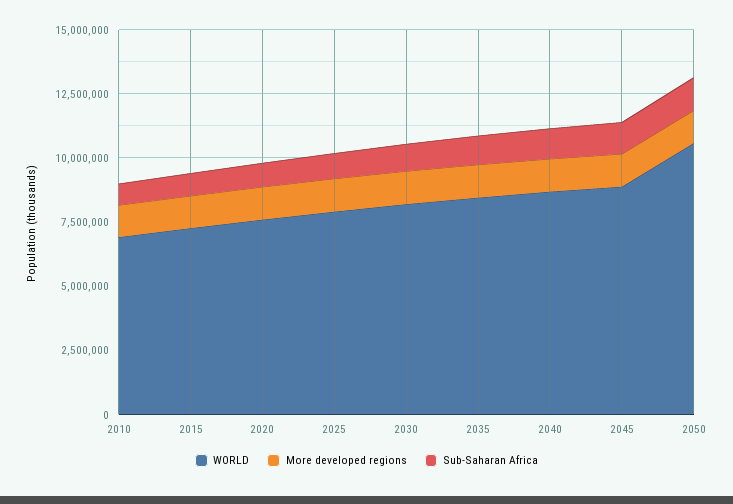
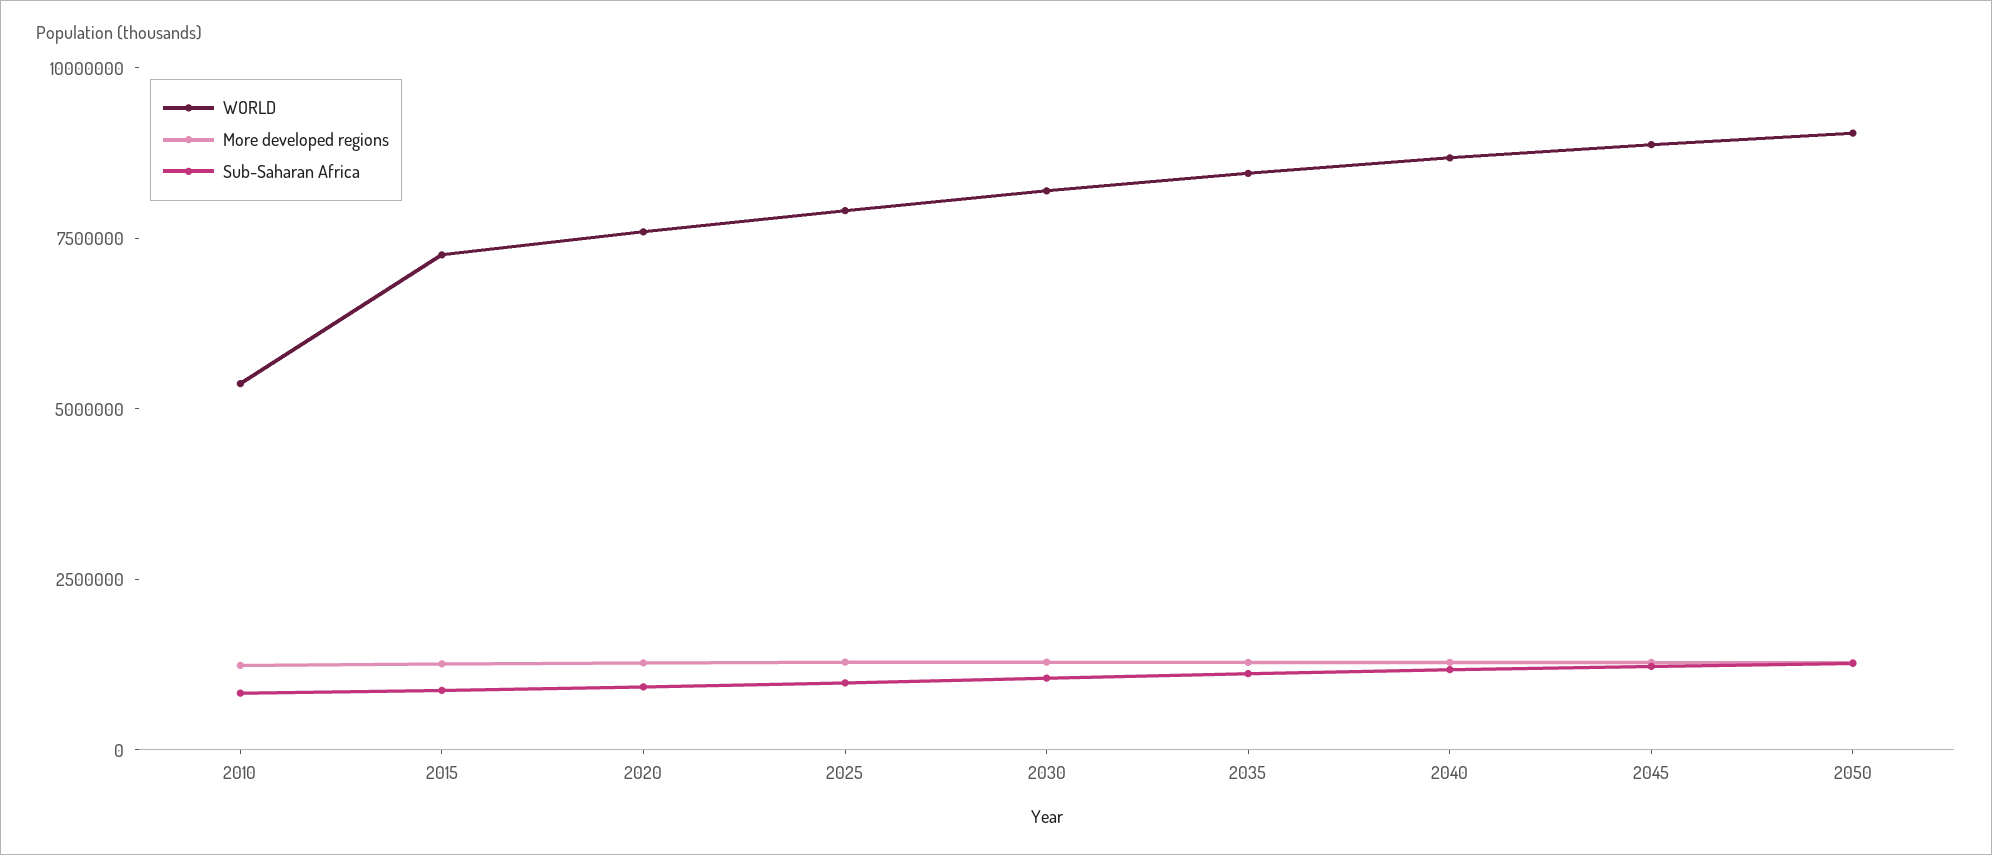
  {
    "WORLD": {
-     "2010": 7000000,
+     "2010": 5500000,
      "2015": 7500000,
      "2020": 7500000,
      "2025": 8000000,
      "2030": 8000000,
      "2035": 8500000,
      "2040": 8500000,
      "2045": 9000000,
-     "2050": 10500000
+     "2050": 9000000
    },
    "More developed regions": {
      "2010": 1000000,
      "2015": 1500000,
      "2020": 1500000,
      "2025": 1500000,
      "2030": 1500000,
      "2035": 1500000,
      "2040": 1500000,
      "2045": 1500000,
      "2050": 1500000
    },
    "Sub-Saharan Africa": {
      "2010": 1000000,
      "2015": 1000000,
      "2020": 1000000,
      "2025": 1000000,
      "2030": 1000000,
      "2035": 1000000,
      "2040": 1000000,
      "2045": 1000000,
      "2050": 1500000
    }
  }

